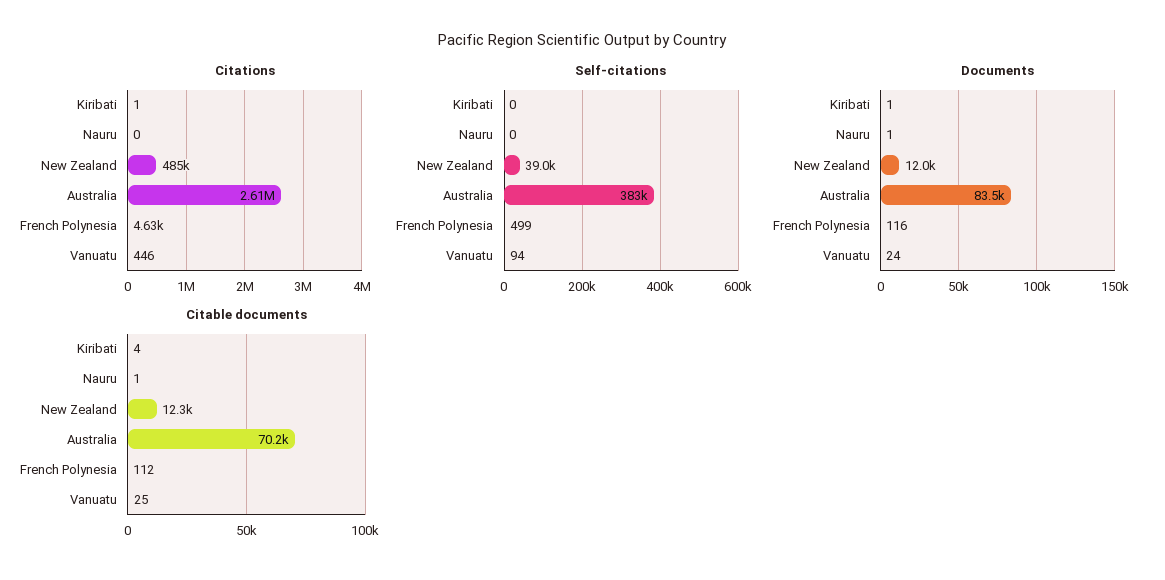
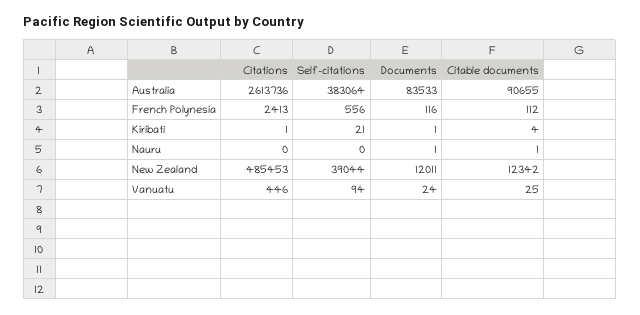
  {
    "Citations": {
      "Kiribati": 1,
      "Nauru": 0,
      "New Zealand": 485453,
      "Australia": 2613736,
-     "French Polynesia": 4630,
+     "French Polynesia": 2413,
      "Vanuatu": 446
    },
    "Self-citations": {
-     "Kiribati": 0,
+     "Kiribati": 21,
      "Nauru": 0,
      "New Zealand": 39044,
      "Australia": 383064,
-     "French Polynesia": 499,
+     "French Polynesia": 556,
      "Vanuatu": 94
    },
    "Documents": {
      "Kiribati": 1,
      "Nauru": 1,
      "New Zealand": 12011,
      "Australia": 83533,
      "French Polynesia": 116,
      "Vanuatu": 24
    },
    "Citable documents": {
      "Kiribati": 4,
      "Nauru": 1,
      "New Zealand": 12342,
-     "Australia": 70200,
+     "Australia": 90655,
      "French Polynesia": 112,
      "Vanuatu": 25
    }
  }

